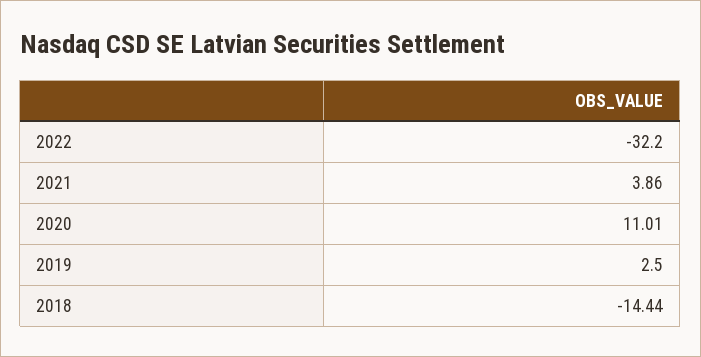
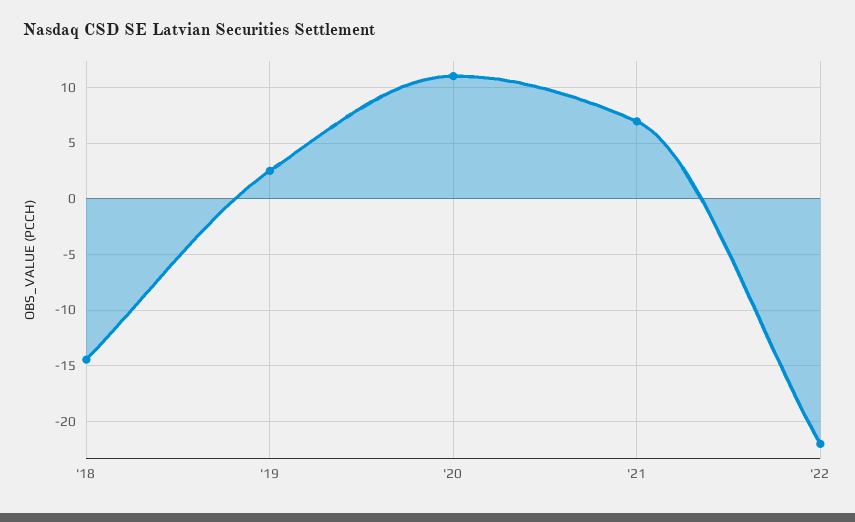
  {
-   "2022": -32.2,
+   "2022": -22,
-   "2021": 3.86,
+   "2021": 7,
    "2020": 11.01,
    "2019": 2.5,
    "2018": -14.44
  }

